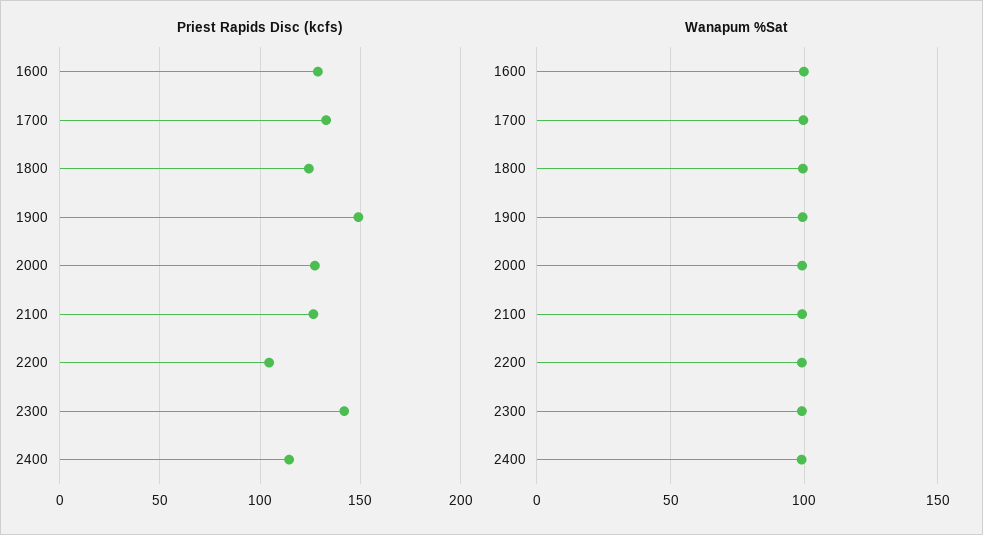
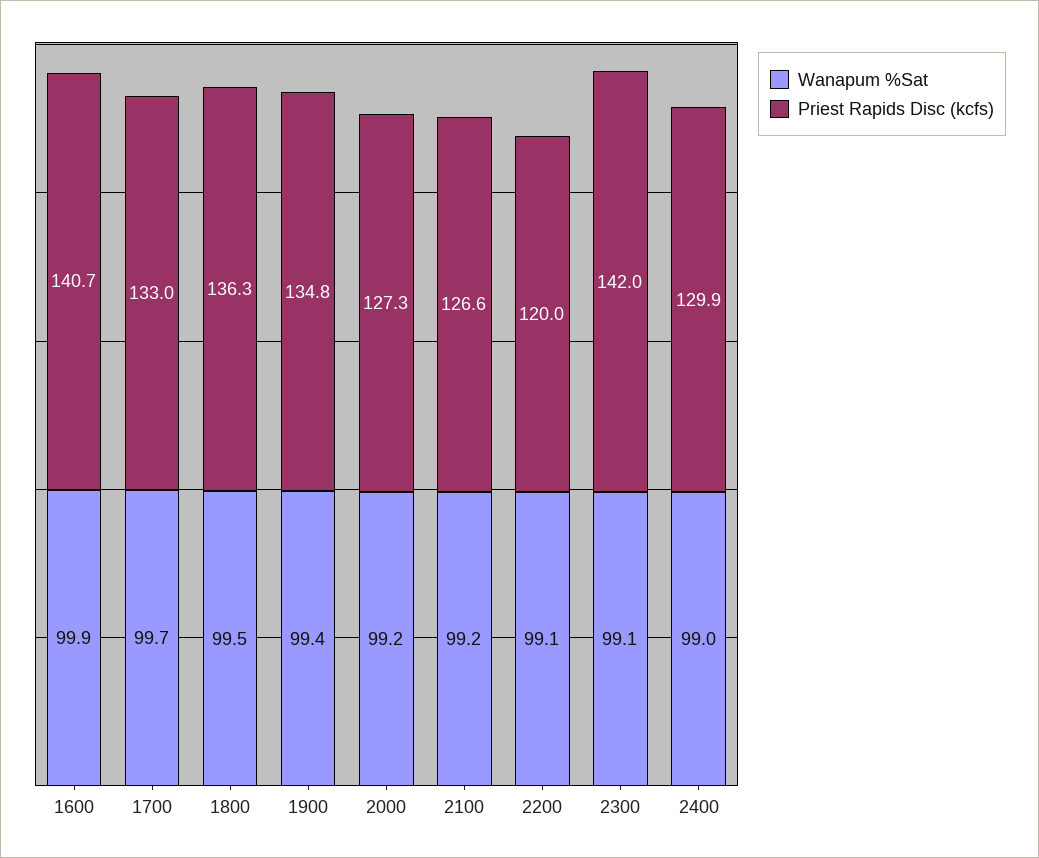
  {
    "Priest Rapids Disc (kcfs)": {
-     "1600": 130,
+     "1600": 140.7,
      "1700": 133,
-     "1800": 125,
+     "1800": 136.3,
-     "1900": 150,
+     "1900": 134.8,
      "2000": 127.3,
      "2100": 126.6,
-     "2200": 105,
+     "2200": 120,
      "2300": 142,
-     "2400": 115
+     "2400": 129.9
    },
    "Wanapum %Sat": {
      "1600": 99.9,
      "1700": 99.7,
      "1800": 99.5,
      "1900": 99.4,
      "2000": 99.2,
      "2100": 99.2,
      "2200": 99.1,
      "2300": 99.1,
      "2400": 99
    }
  }

